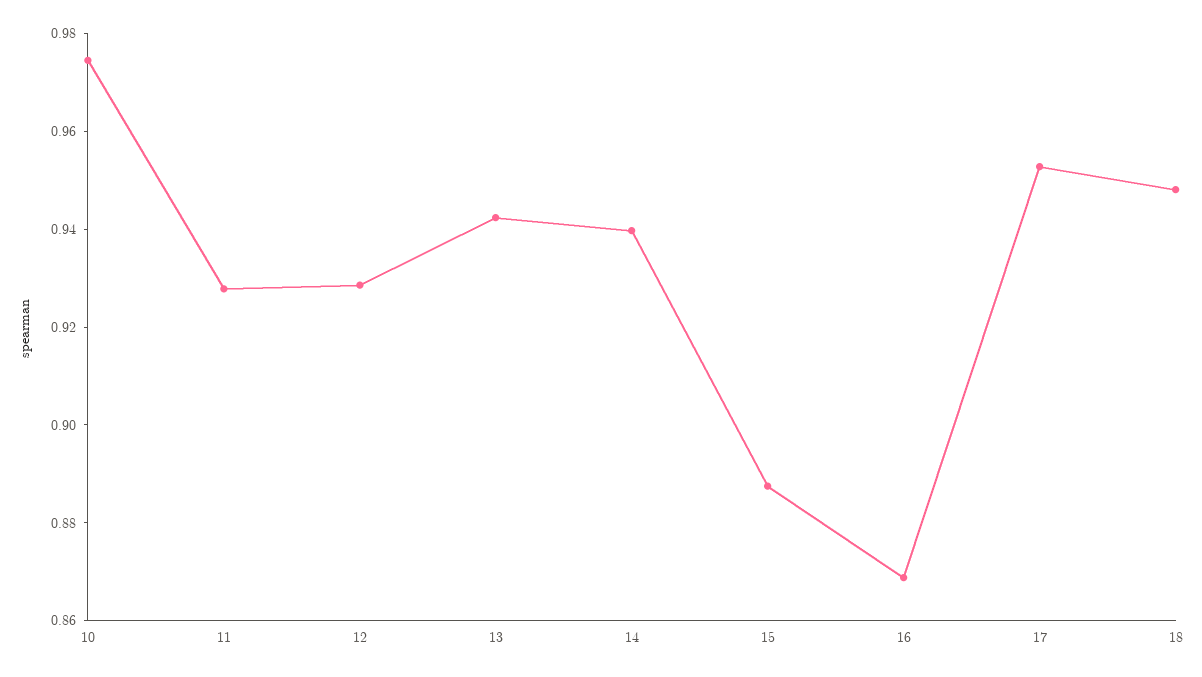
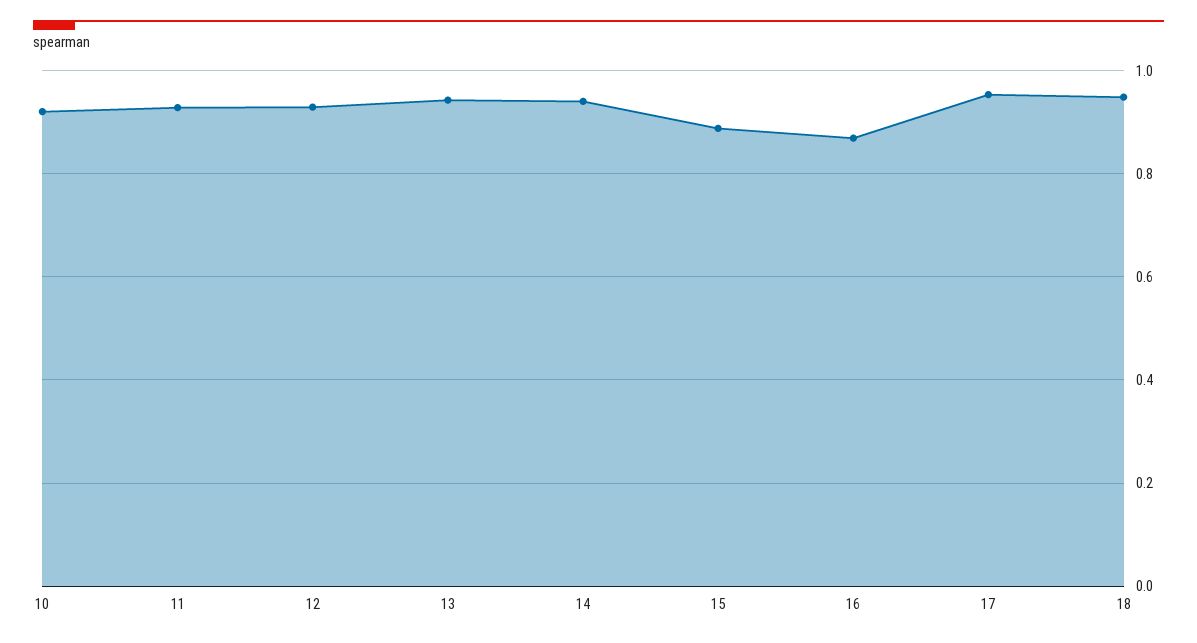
  {
-   "10": 0.975,
+   "10": 0.92,
    "11": 0.93,
    "12": 0.93,
    "13": 0.94,
    "14": 0.94,
    "15": 0.89,
    "16": 0.87,
    "17": 0.955,
    "18": 0.95
  }

